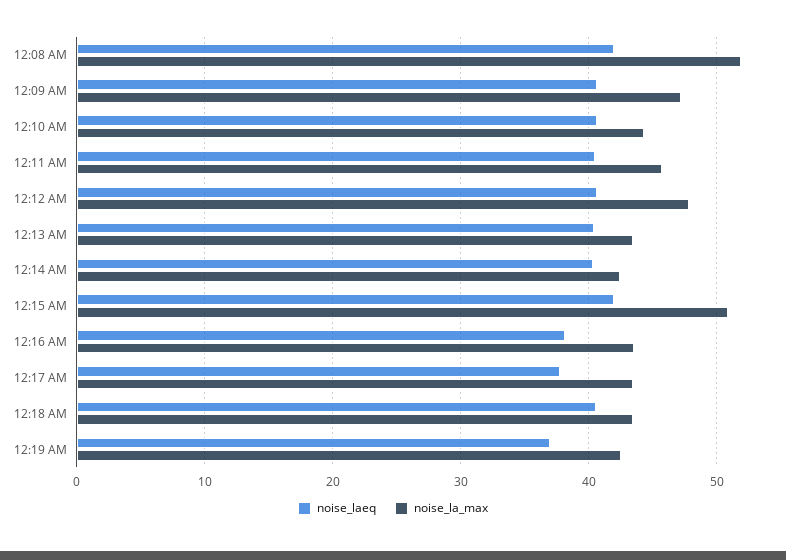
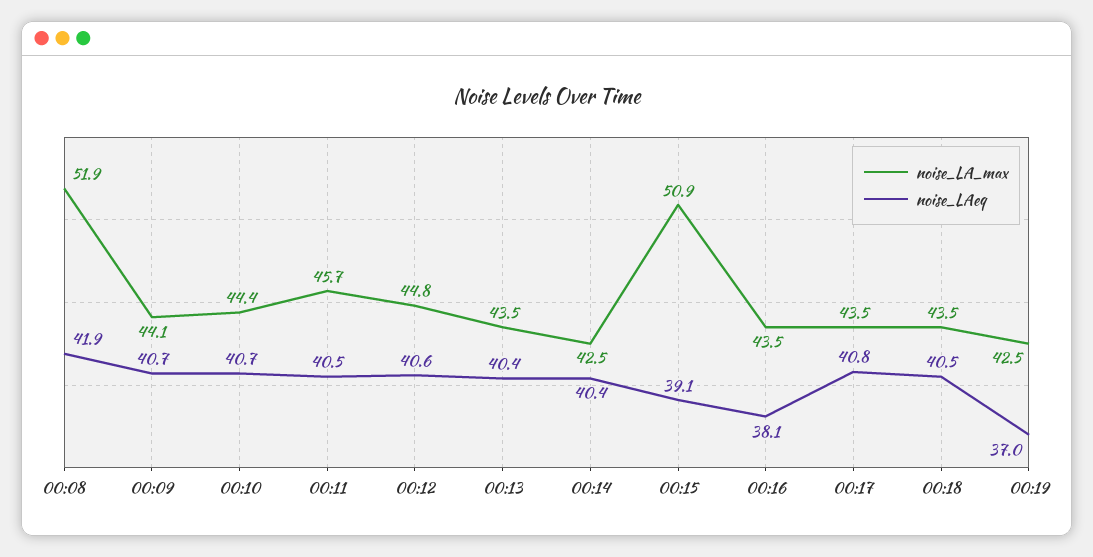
  {
    "noise_laeq": {
      "12:08 AM": 41.9,
      "12:09 AM": 40.7,
      "12:10 AM": 40.7,
      "12:11 AM": 40.5,
      "12:12 AM": 40.6,
      "12:13 AM": 40.4,
      "12:14 AM": 40.4,
-     "12:15 AM": 42,
+     "12:15 AM": 39.1,
      "12:16 AM": 38.1,
-     "12:17 AM": 38,
+     "12:17 AM": 40.8,
      "12:18 AM": 40.5,
      "12:19 AM": 37
    },
    "noise_la_max": {
      "12:08 AM": 51.9,
-     "12:09 AM": 47,
+     "12:09 AM": 44.1,
      "12:10 AM": 44.4,
      "12:11 AM": 45.7,
-     "12:12 AM": 48,
+     "12:12 AM": 44.8,
      "12:13 AM": 43.5,
      "12:14 AM": 42.5,
      "12:15 AM": 50.9,
      "12:16 AM": 43.5,
      "12:17 AM": 43.5,
      "12:18 AM": 43.5,
      "12:19 AM": 42.5
    }
  }

